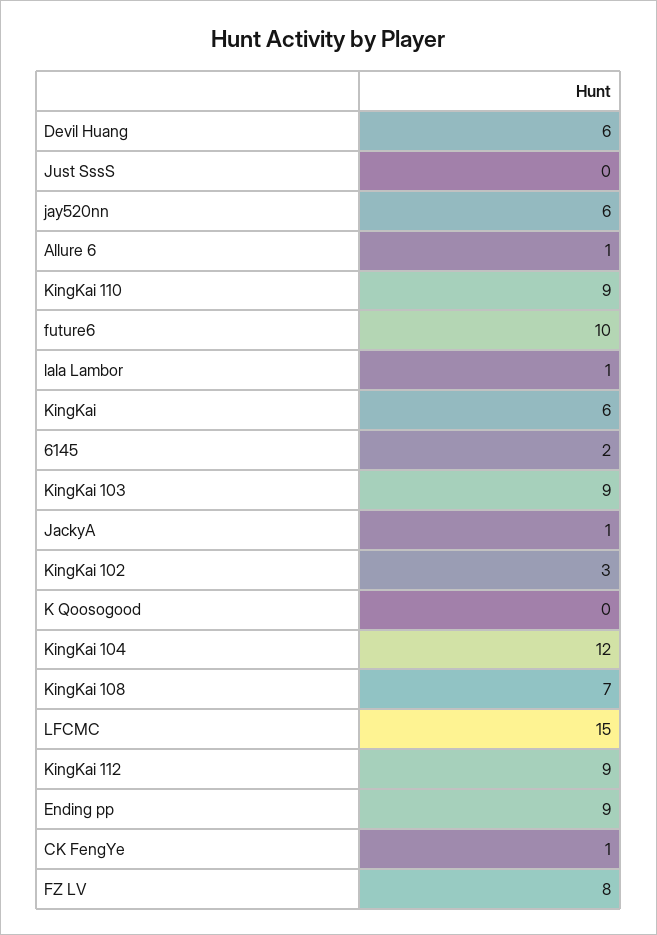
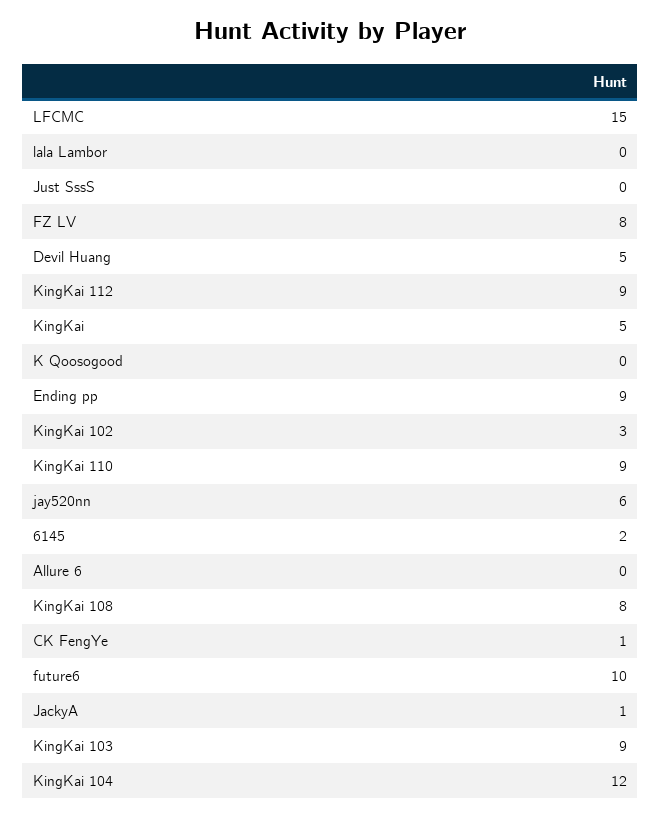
  {
-   "Devil Huang": 6,
+   "Devil Huang": 5,
    "Just SssS": 0,
    "jay520nn": 6,
-   "Allure 6": 1,
+   "Allure 6": 0,
    "KingKai 110": 9,
    "future6": 10,
-   "lala Lambor": 1,
+   "lala Lambor": 0,
-   "KingKai": 6,
+   "KingKai": 5,
    "6145": 2,
    "KingKai 103": 9,
    "JackyA": 1,
    "KingKai 102": 3,
    "K Qoosogood": 0,
    "KingKai 104": 12,
-   "KingKai 108": 7,
+   "KingKai 108": 8,
    "LFCMC": 15,
    "KingKai 112": 9,
    "Ending pp": 9,
    "CK FengYe": 1,
    "FZ LV": 8
  }

